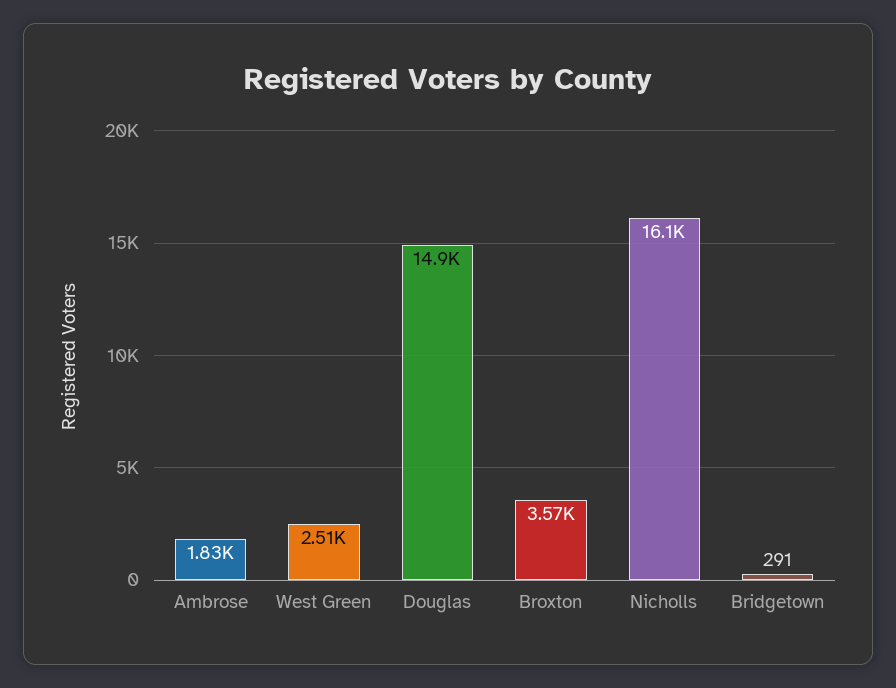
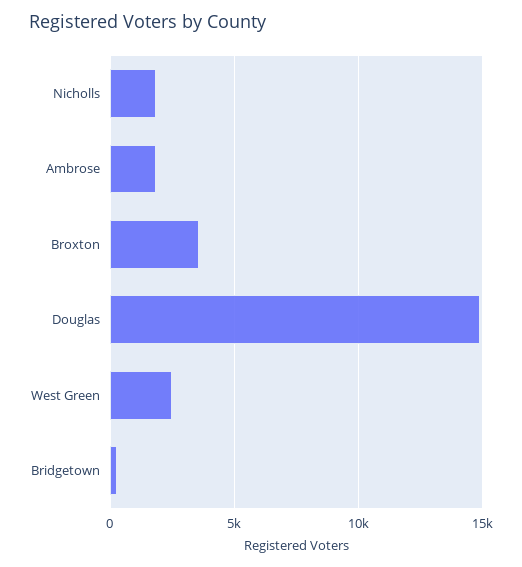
  {
    "Ambrose": 1830,
    "West Green": 2510,
    "Douglas": 14900,
    "Broxton": 3570,
-   "Nicholls": 16100,
+   "Nicholls": 2000,
    "Bridgetown": 291
  }

